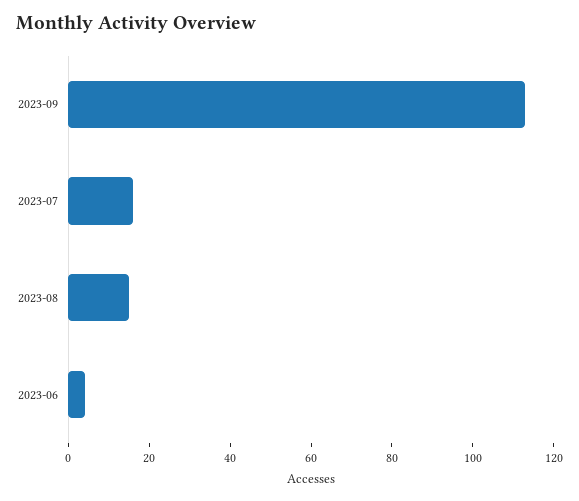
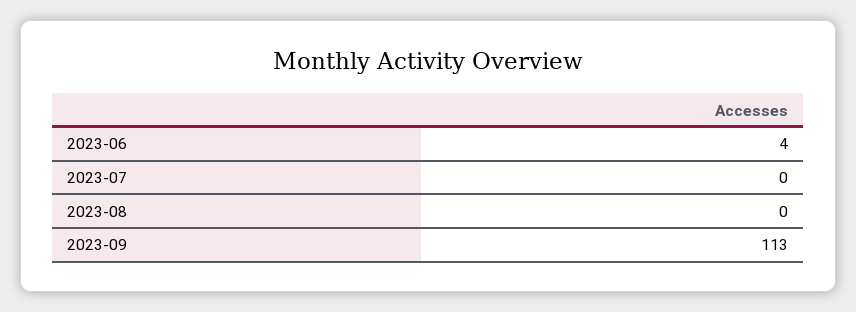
  {
    "2023-09": 113,
-   "2023-07": 15,
+   "2023-07": 0,
-   "2023-08": 15,
+   "2023-08": 0,
    "2023-06": 4
  }

